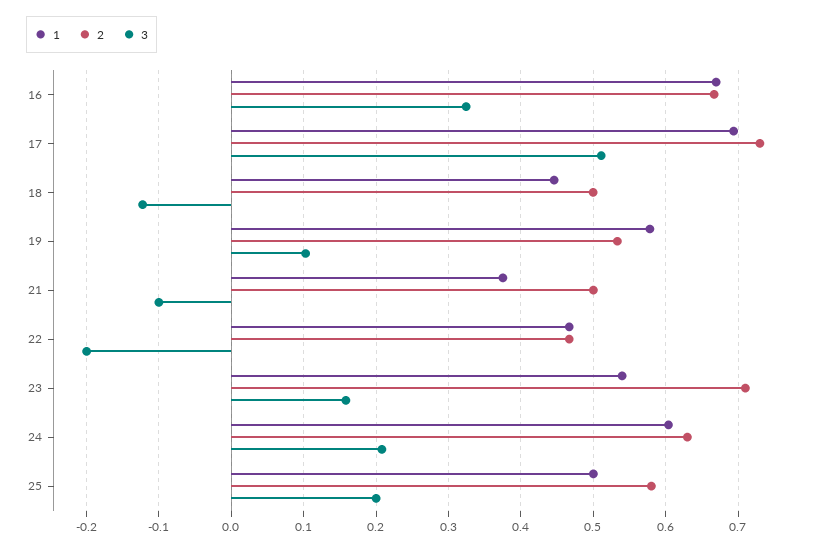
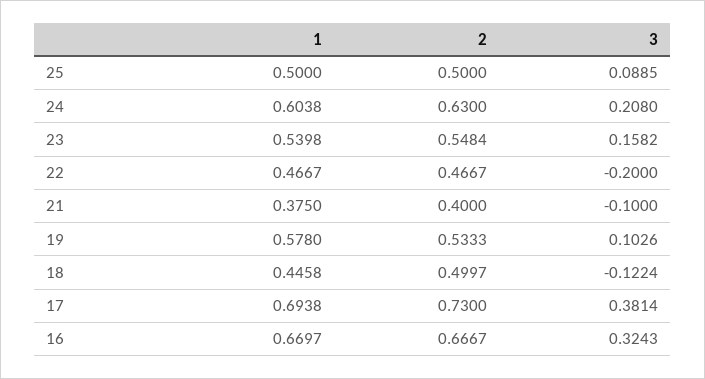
  {
    "1": {
      "16": 0.6697,
      "17": 0.6938,
      "18": 0.4458,
      "19": 0.578,
      "21": 0.375,
      "22": 0.4667,
      "23": 0.5398,
      "24": 0.6038,
      "25": 0.5
    },
    "2": {
      "16": 0.6667,
      "17": 0.73,
      "18": 0.4997,
      "19": 0.5333,
-     "21": 0.5,
+     "21": 0.4,
      "22": 0.4667,
-     "23": 0.71,
+     "23": 0.5484,
      "24": 0.63,
-     "25": 0.58
+     "25": 0.5
    },
    "3": {
      "16": 0.3243,
-     "17": 0.51,
+     "17": 0.3814,
      "18": -0.1224,
      "19": 0.1026,
      "21": -0.1,
      "22": -0.2,
      "23": 0.1582,
      "24": 0.208,
-     "25": 0.2
+     "25": 0.0885
    }
  }

